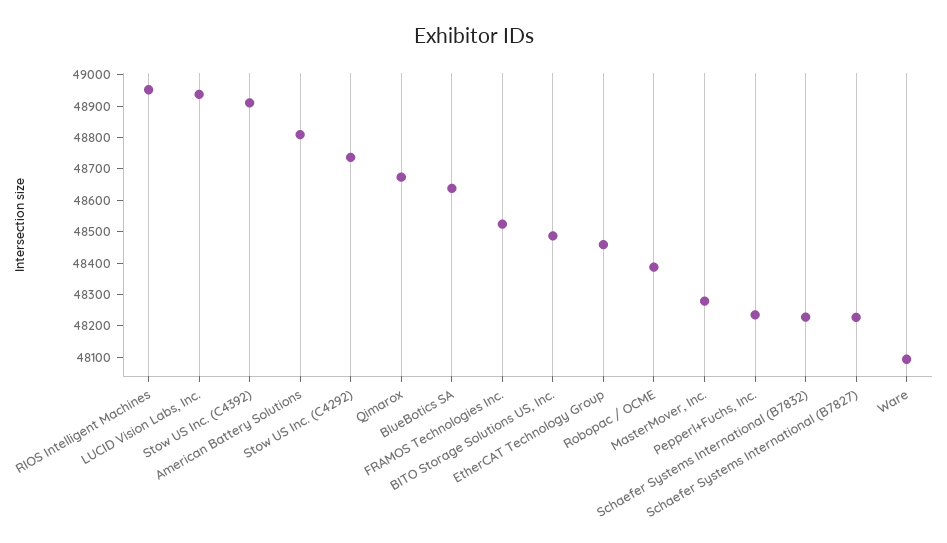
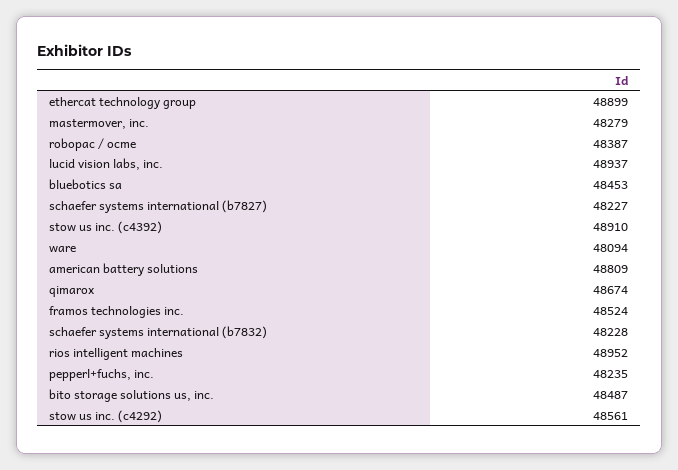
  {
    "RIOS Intelligent Machines": 48952,
    "LUCID Vision Labs, Inc.": 48937,
    "Stow US Inc. (C4392)": 48910,
    "American Battery Solutions": 48809,
-   "Stow US Inc. (C4292)": 48750,
+   "Stow US Inc. (C4292)": 48561,
    "Qimarox": 48674,
-   "BlueBotics SA": 48650,
+   "BlueBotics SA": 48453,
    "FRAMOS Technologies Inc.": 48524,
    "BITO Storage Solutions US, Inc.": 48487,
-   "EtherCAT Technology Group": 48450,
+   "EtherCAT Technology Group": 48899,
    "Robopac / OCME": 48387,
    "MasterMover, Inc.": 48279,
    "Pepperl+Fuchs, Inc.": 48235,
    "Schaefer Systems International (B7832)": 48228,
    "Schaefer Systems International (B7827)": 48227,
    "Ware": 48094
  }

